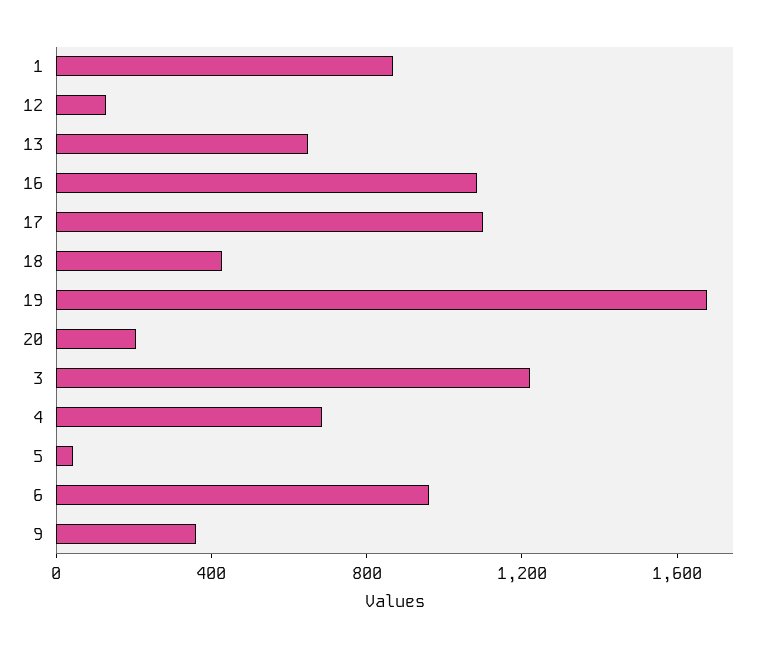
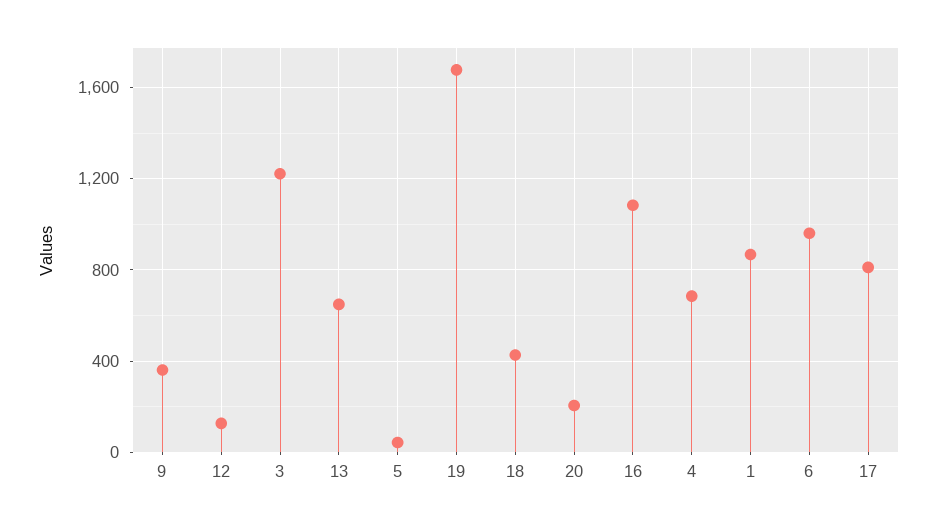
  {
    "1": 850,
    "12": 150,
    "13": 650,
    "16": 1100,
-   "17": 1100,
+   "17": 800,
    "18": 450,
    "19": 1700,
    "20": 200,
    "3": 1200,
    "4": 700,
    "5": 50,
    "6": 950,
    "9": 350
  }

